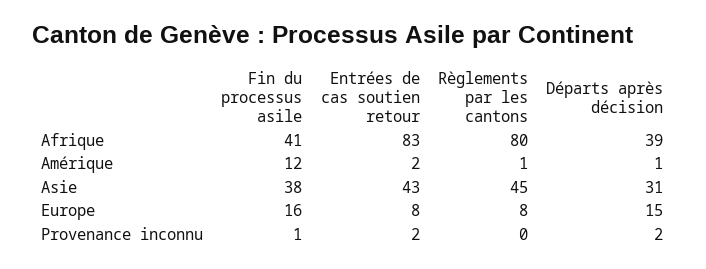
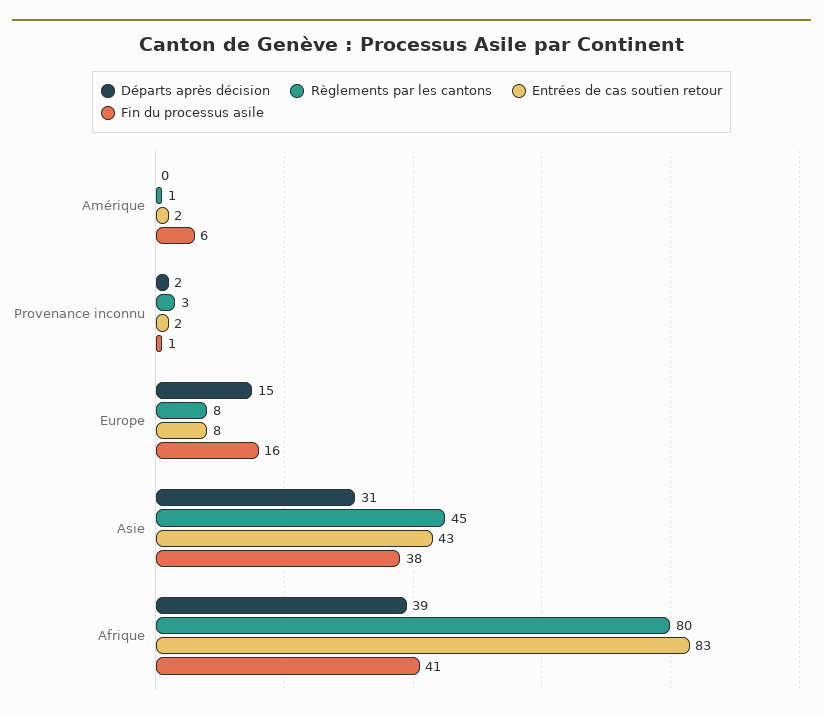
  {
    "Fin du processus asile": {
      "Afrique": 41,
-     "Amérique": 12,
+     "Amérique": 6,
      "Asie": 38,
      "Europe": 16,
      "Provenance inconnu": 1
    },
    "Entrées de cas soutien retour": {
      "Afrique": 83,
      "Amérique": 2,
      "Asie": 43,
      "Europe": 8,
      "Provenance inconnu": 2
    },
    "Règlements par les cantons": {
      "Afrique": 80,
      "Amérique": 1,
      "Asie": 45,
      "Europe": 8,
-     "Provenance inconnu": 0
+     "Provenance inconnu": 3
    },
    "Départs après décision": {
      "Afrique": 39,
-     "Amérique": 1,
+     "Amérique": 0,
      "Asie": 31,
      "Europe": 15,
      "Provenance inconnu": 2
    }
  }

